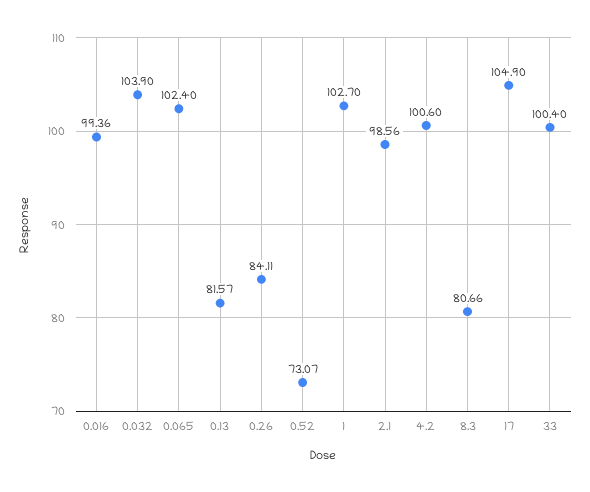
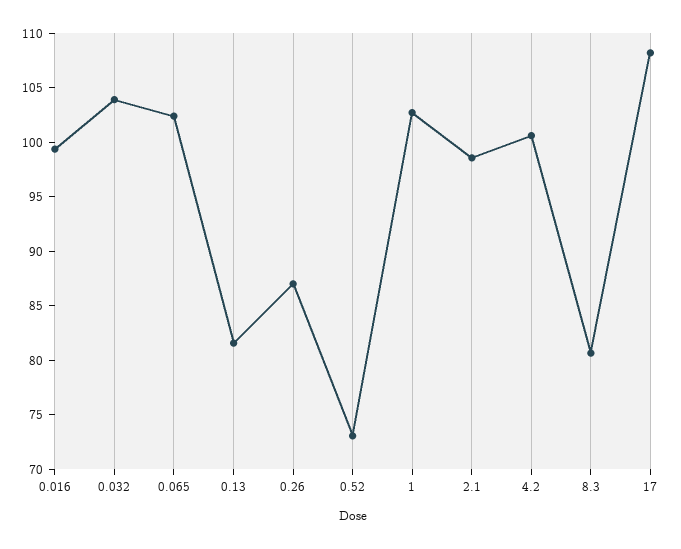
  {
    "0.016": 99.36,
    "0.032": 103.9,
    "0.065": 102.4,
    "0.13": 81.57,
-   "0.26": 84.11,
+   "0.26": 87,
    "0.52": 73.07,
    "1": 102.7,
    "2.1": 98.56,
    "4.2": 100.6,
    "8.3": 80.66,
-   "17": 104.9,
+   "17": 108
-   "33": 100.4
  }

